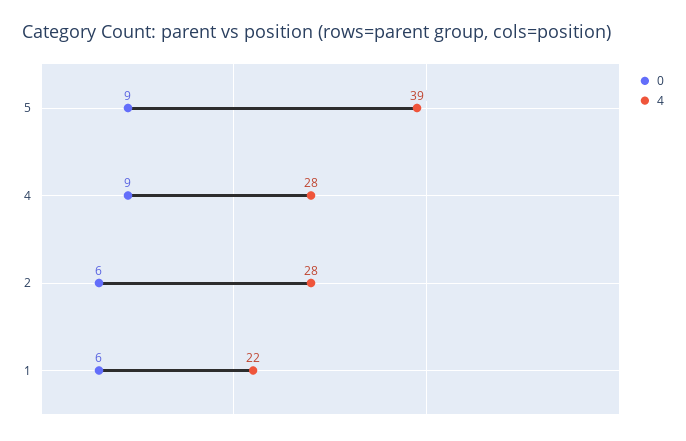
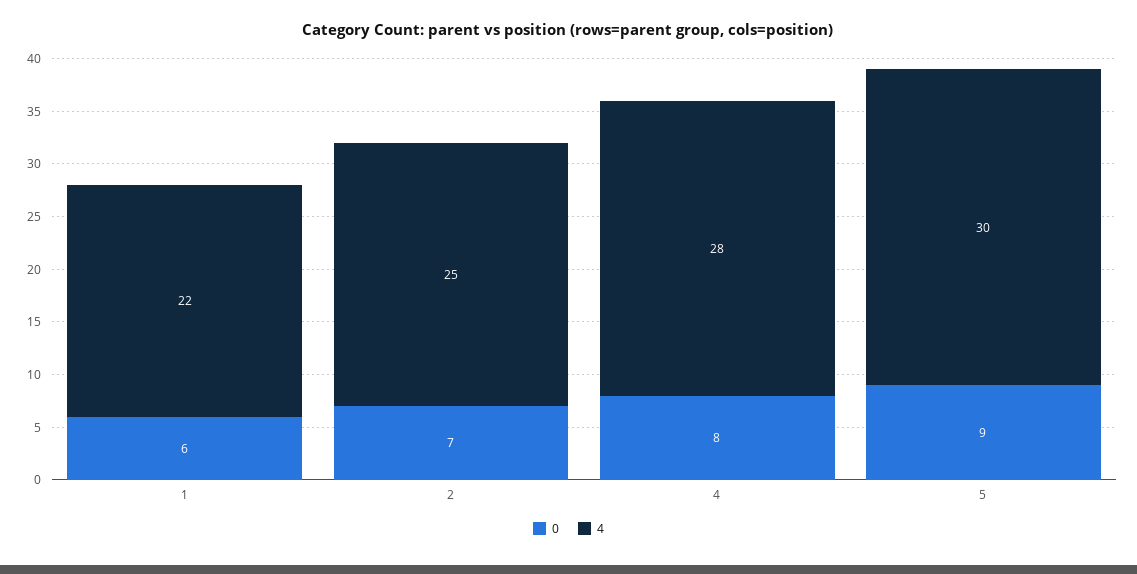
  {
    "0": {
      "5": 9,
-     "4": 9,
+     "4": 8,
-     "2": 6,
+     "2": 7,
      "1": 6
    },
    "4": {
-     "5": 39,
+     "5": 30,
      "4": 28,
-     "2": 28,
+     "2": 25,
      "1": 22
    }
  }

